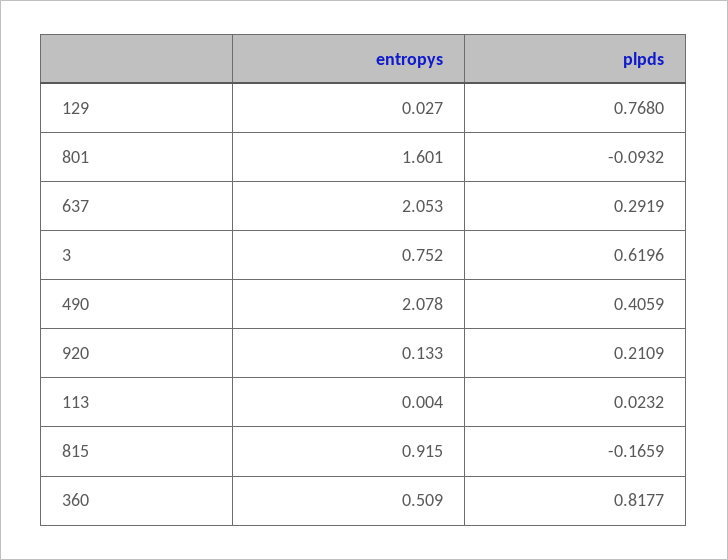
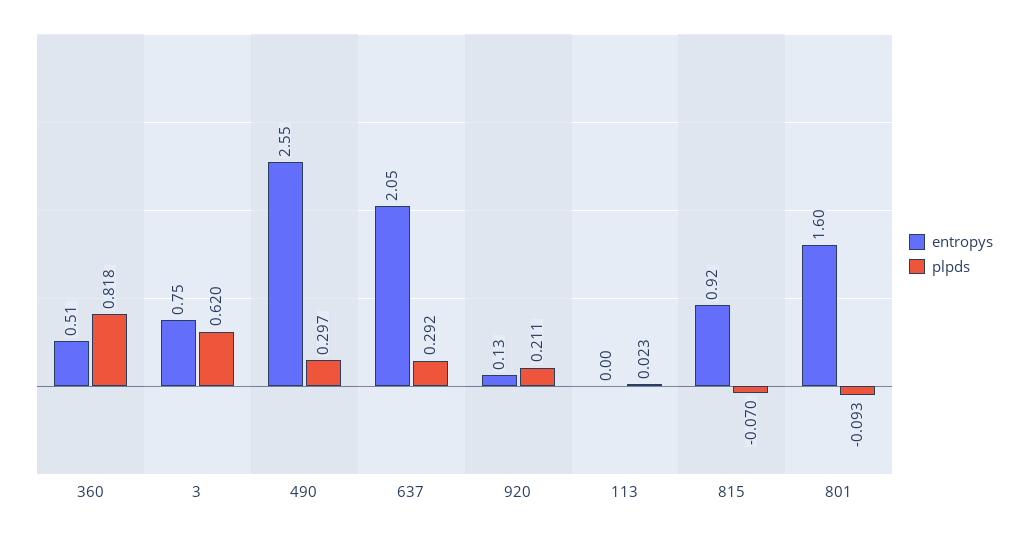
  {
    "entropys": {
-     "129": 0.027,
      "801": 1.601,
      "637": 2.053,
      "3": 0.752,
-     "490": 2.078,
+     "490": 2.55,
      "920": 0.133,
      "113": 0.004,
      "815": 0.915,
      "360": 0.509
    },
    "plpds": {
-     "129": 0.768,
      "801": -0.0932,
      "637": 0.2919,
      "3": 0.6196,
-     "490": 0.4059,
+     "490": 0.297,
      "920": 0.2109,
      "113": 0.0232,
-     "815": -0.1659,
+     "815": -0.07,
      "360": 0.8177
    }
  }

